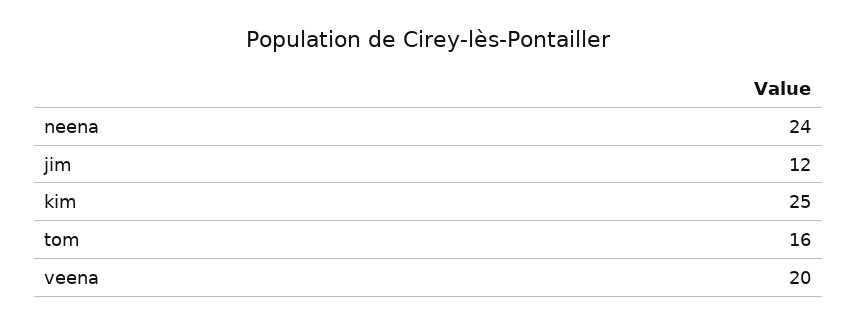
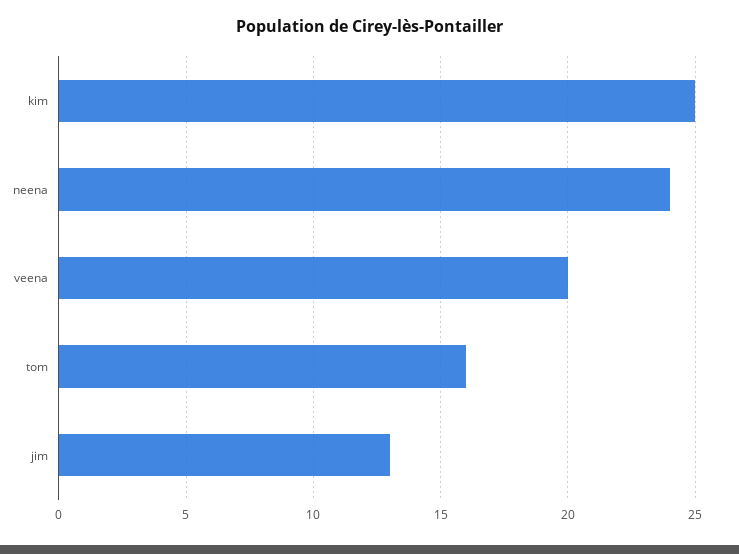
  {
    "neena": 24,
-   "jim": 12,
+   "jim": 13,
    "kim": 25,
    "tom": 16,
    "veena": 20
  }

